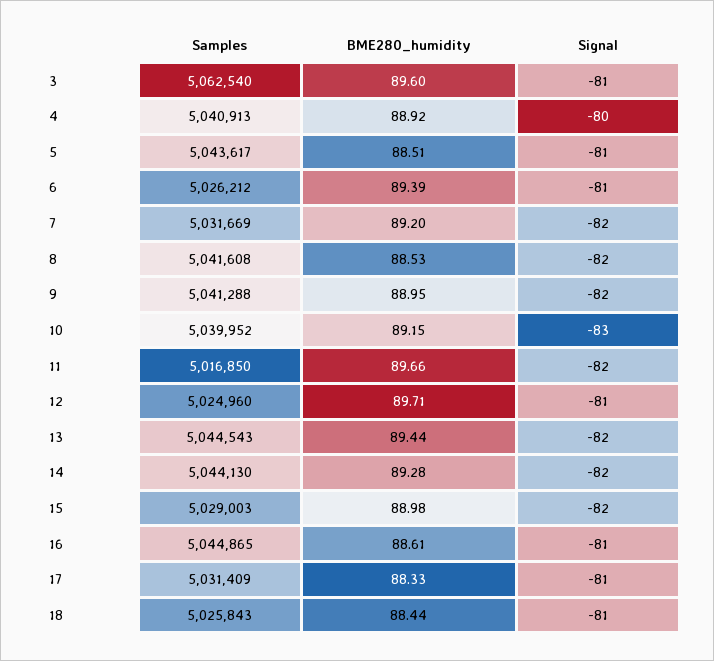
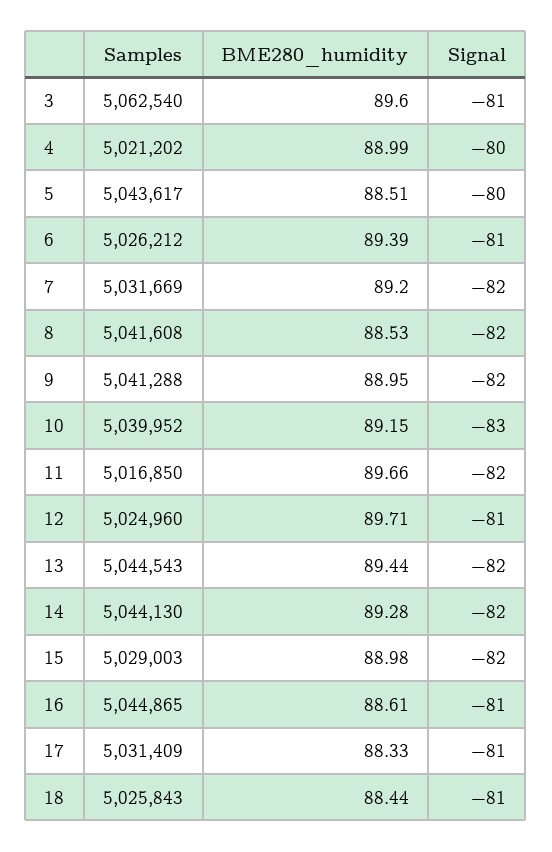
  {
    "Samples": {
      "3": 5062540,
-     "4": 5040913,
+     "4": 5021202,
      "5": 5043617,
      "6": 5026212,
      "7": 5031669,
      "8": 5041608,
      "9": 5041288,
      "10": 5039952,
      "11": 5016850,
      "12": 5024960,
      "13": 5044543,
      "14": 5044130,
      "15": 5029003,
      "16": 5044865,
      "17": 5031409,
      "18": 5025843
    },
    "BME280_humidity": {
      "3": 89.6,
-     "4": 88.92,
+     "4": 88.99,
      "5": 88.51,
      "6": 89.39,
      "7": 89.2,
      "8": 88.53,
      "9": 88.95,
      "10": 89.15,
      "11": 89.66,
      "12": 89.71,
      "13": 89.44,
      "14": 89.28,
      "15": 88.98,
      "16": 88.61,
      "17": 88.33,
      "18": 88.44
    },
    "Signal": {
      "3": -81,
      "4": -80,
-     "5": -81,
+     "5": -80,
      "6": -81,
      "7": -82,
      "8": -82,
      "9": -82,
      "10": -83,
      "11": -82,
      "12": -81,
      "13": -82,
      "14": -82,
      "15": -82,
      "16": -81,
      "17": -81,
      "18": -81
    }
  }

